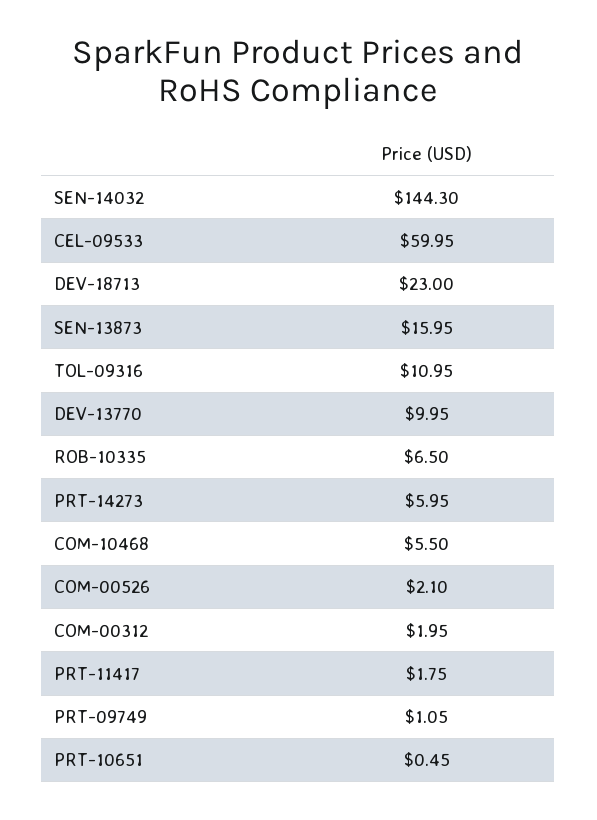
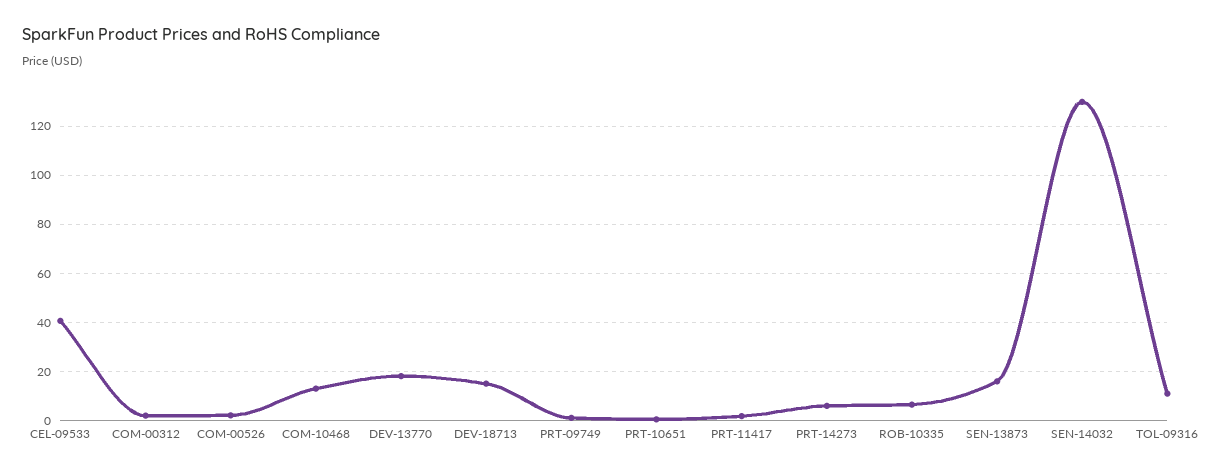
  {
-   "SEN-14032": 144.3,
+   "SEN-14032": 130,
-   "CEL-09533": 59.95,
+   "CEL-09533": 40,
-   "DEV-18713": 23,
+   "DEV-18713": 15,
    "SEN-13873": 15.95,
    "TOL-09316": 10.95,
-   "DEV-13770": 9.95,
+   "DEV-13770": 17.5,
    "ROB-10335": 6.5,
    "PRT-14273": 5.95,
-   "COM-10468": 5.5,
+   "COM-10468": 12.5,
    "COM-00526": 2.1,
    "COM-00312": 1.95,
    "PRT-11417": 1.75,
    "PRT-09749": 1.05,
    "PRT-10651": 0.45
  }

